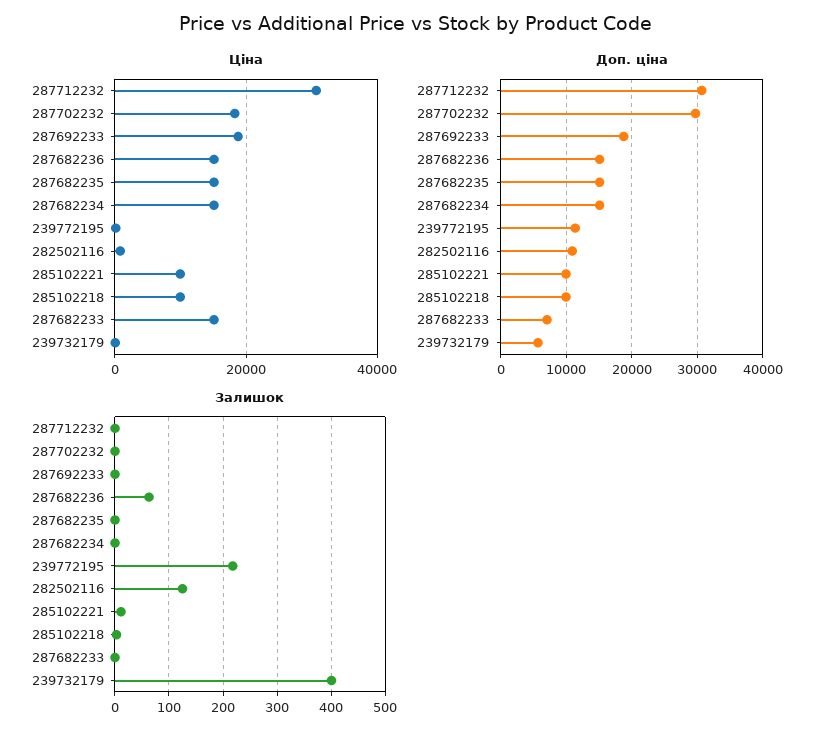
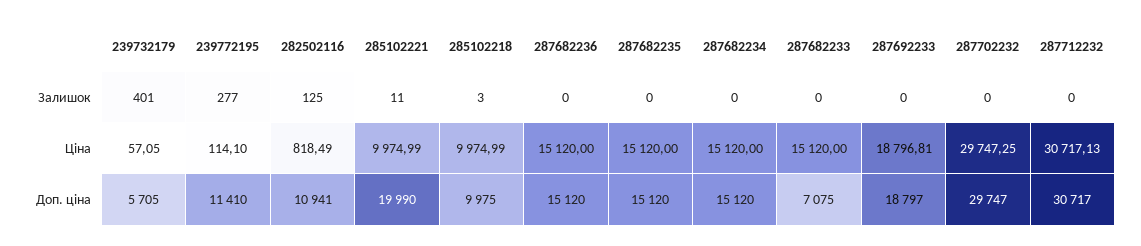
  {
    "Ціна": {
      "287712232": 30717.13,
-     "287702232": 18000,
+     "287702232": 29747.25,
      "287692233": 18796.81,
      "287682236": 15120,
      "287682235": 15120,
      "287682234": 15120,
      "239772195": 114.1,
      "282502116": 818.49,
      "285102221": 9974.99,
      "285102218": 9974.99,
      "287682233": 15120,
      "239732179": 57.05
    },
    "Доп. ціна": {
      "287712232": 30717,
      "287702232": 29747,
      "287692233": 18797,
      "287682236": 15120,
      "287682235": 15120,
      "287682234": 15120,
      "239772195": 11410,
      "282502116": 10941,
-     "285102221": 10000,
+     "285102221": 19990,
      "285102218": 9975,
      "287682233": 7075,
      "239732179": 5705
    },
    "Залишок": {
      "287712232": 0,
      "287702232": 0,
      "287692233": 0,
-     "287682236": 60,
+     "287682236": 0,
      "287682235": 0,
      "287682234": 0,
-     "239772195": 220,
+     "239772195": 277,
      "282502116": 125,
      "285102221": 11,
      "285102218": 3,
      "287682233": 0,
      "239732179": 401
    }
  }

